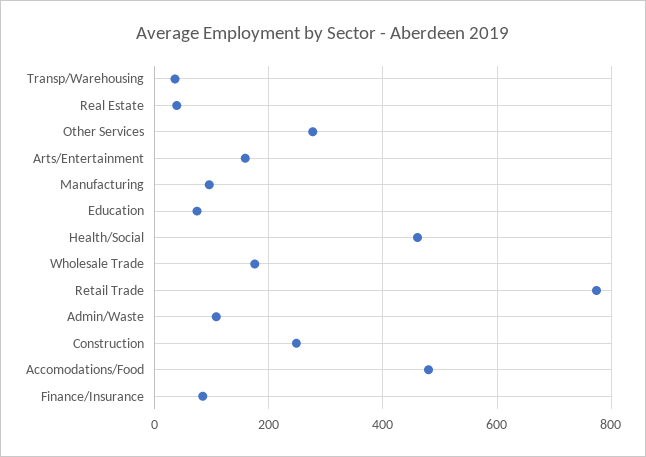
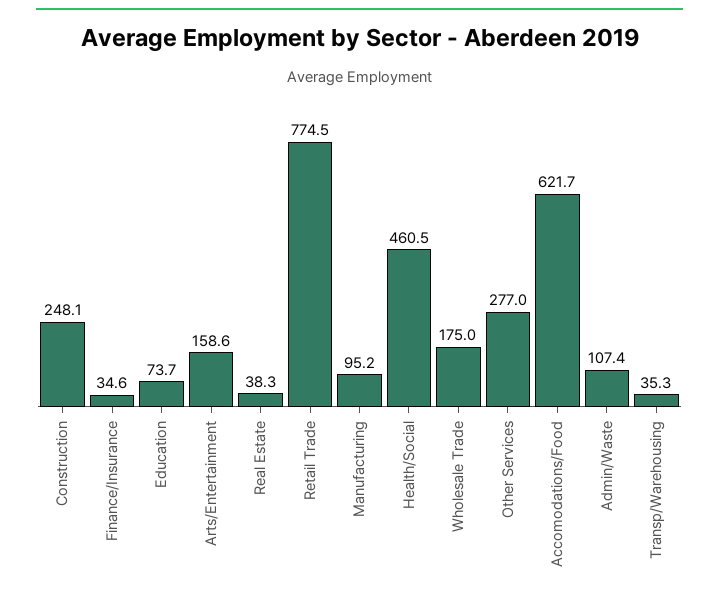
  {
    "Transp/Warehousing": 35.3,
    "Real Estate": 38.3,
    "Other Services": 277,
    "Arts/Entertainment": 158.6,
    "Manufacturing": 95.2,
    "Education": 73.7,
    "Health/Social": 460.5,
    "Wholesale Trade": 175,
    "Retail Trade": 774.5,
    "Admin/Waste": 107.4,
    "Construction": 248.1,
-   "Accomodations/Food": 480,
+   "Accomodations/Food": 621.7,
-   "Finance/Insurance": 80
+   "Finance/Insurance": 34.6
  }

